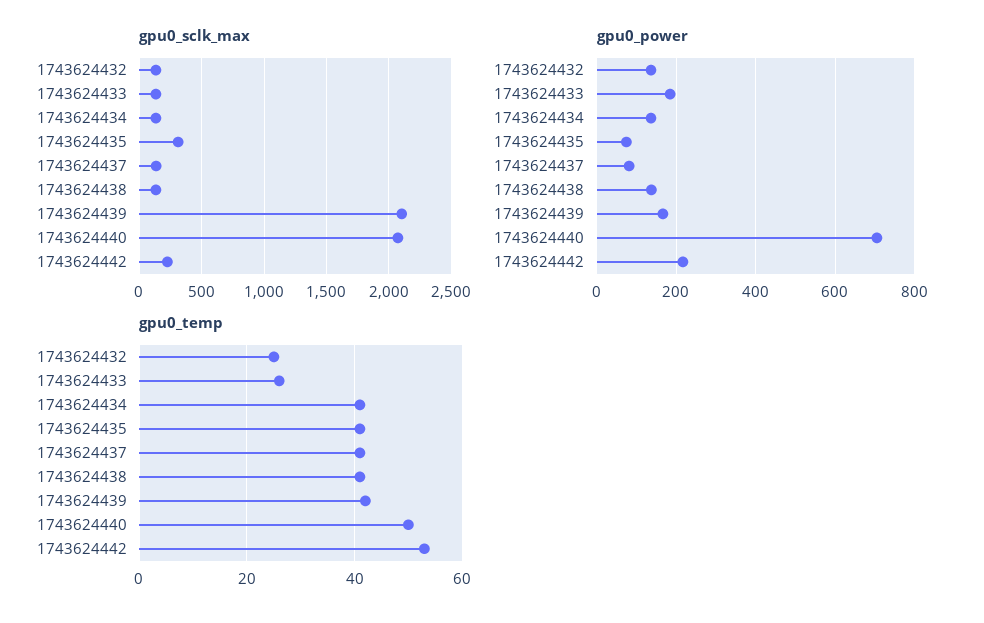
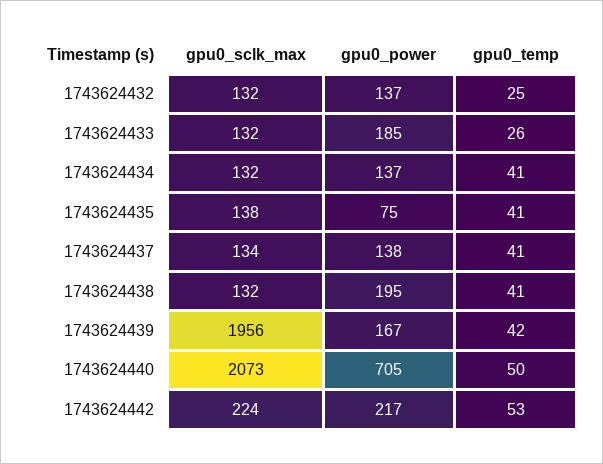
  {
    "gpu0_sclk_max": {
      "1743624432": 132,
      "1743624433": 132,
      "1743624434": 132,
-     "1743624435": 300,
+     "1743624435": 138,
      "1743624437": 134,
      "1743624438": 132,
-     "1743624439": 2100,
+     "1743624439": 1956,
      "1743624440": 2073,
      "1743624442": 224
    },
    "gpu0_power": {
      "1743624432": 137,
      "1743624433": 185,
      "1743624434": 137,
      "1743624435": 75,
-     "1743624437": 80,
+     "1743624437": 138,
-     "1743624438": 140,
+     "1743624438": 195,
      "1743624439": 167,
      "1743624440": 705,
      "1743624442": 217
    },
    "gpu0_temp": {
      "1743624432": 25,
      "1743624433": 26,
      "1743624434": 41,
      "1743624435": 41,
      "1743624437": 41,
      "1743624438": 41,
      "1743624439": 42,
      "1743624440": 50,
      "1743624442": 53
    }
  }

